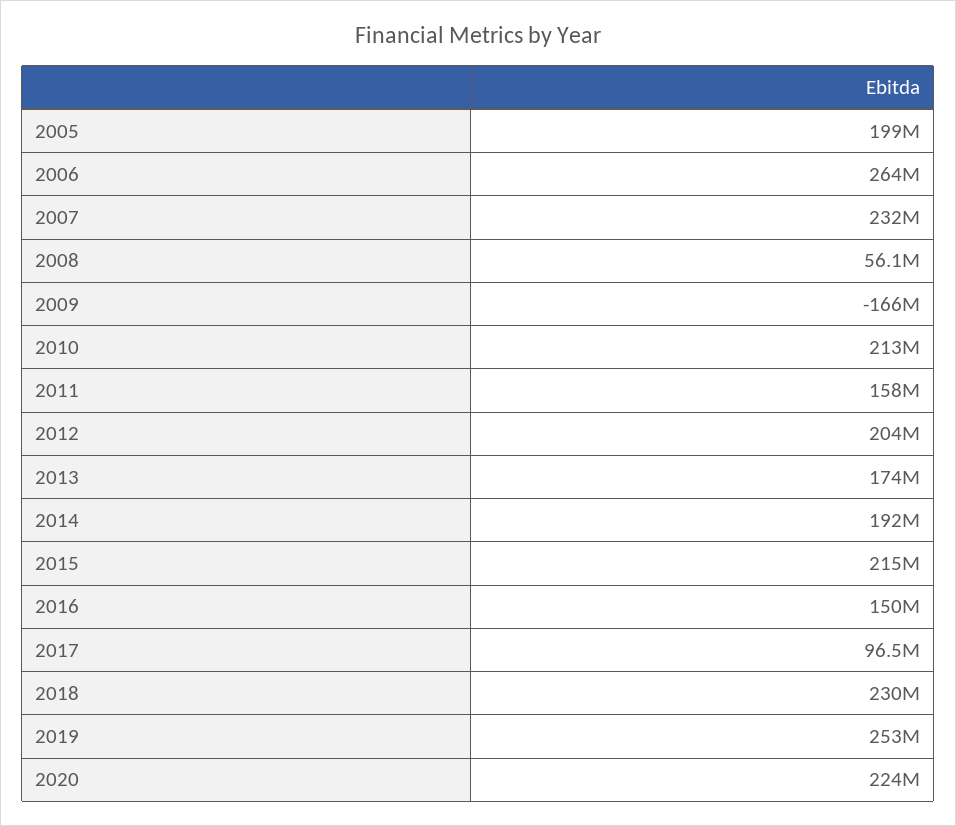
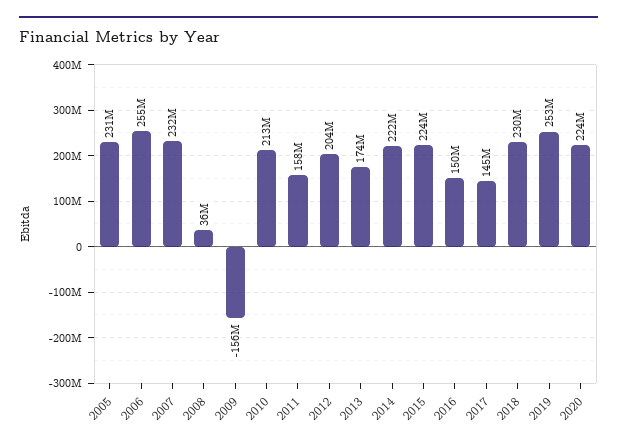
  {
-   "2005": 199000000,
+   "2005": 231000000,
-   "2006": 264000000,
+   "2006": 255000000,
    "2007": 232000000,
-   "2008": 56100000,
+   "2008": 36000000,
-   "2009": -166000000,
+   "2009": -156000000,
    "2010": 213000000,
    "2011": 158000000,
    "2012": 204000000,
    "2013": 174000000,
-   "2014": 192000000,
+   "2014": 222000000,
-   "2015": 215000000,
+   "2015": 224000000,
    "2016": 150000000,
-   "2017": 96500000,
+   "2017": 145000000,
    "2018": 230000000,
    "2019": 253000000,
    "2020": 224000000
  }

